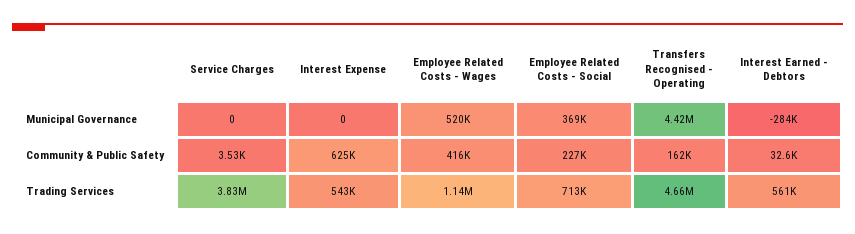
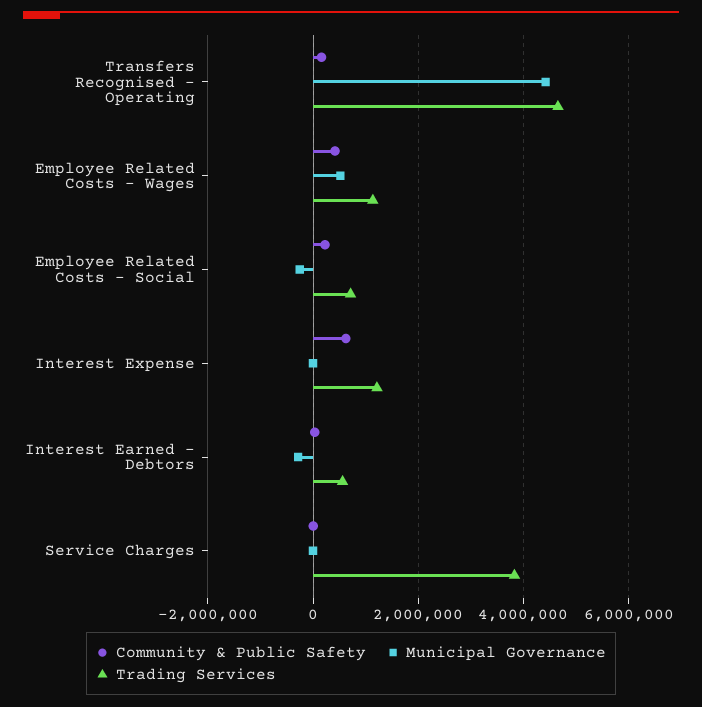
  {
    "Municipal Governance": {
      "Service Charges": 0,
      "Interest Expense": 0,
      "Employee Related Costs - Wages": 520000,
-     "Employee Related Costs - Social": 369000,
+     "Employee Related Costs - Social": -200000,
      "Transfers Recognised - Operating": 4420000,
      "Interest Earned - Debtors": -284000
    },
    "Community & Public Safety": {
      "Service Charges": 3530,
      "Interest Expense": 625000,
      "Employee Related Costs - Wages": 416000,
      "Employee Related Costs - Social": 227000,
      "Transfers Recognised - Operating": 162000,
      "Interest Earned - Debtors": 32600
    },
    "Trading Services": {
      "Service Charges": 3830000,
-     "Interest Expense": 543000,
+     "Interest Expense": 1200000,
      "Employee Related Costs - Wages": 1140000,
      "Employee Related Costs - Social": 713000,
      "Transfers Recognised - Operating": 4660000,
      "Interest Earned - Debtors": 561000
    }
  }

